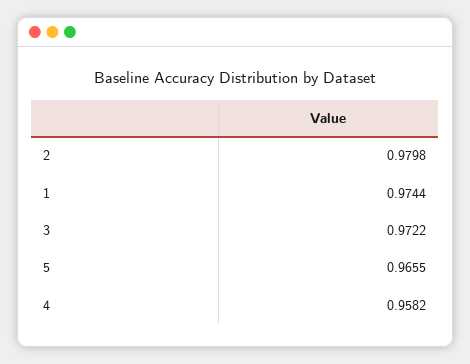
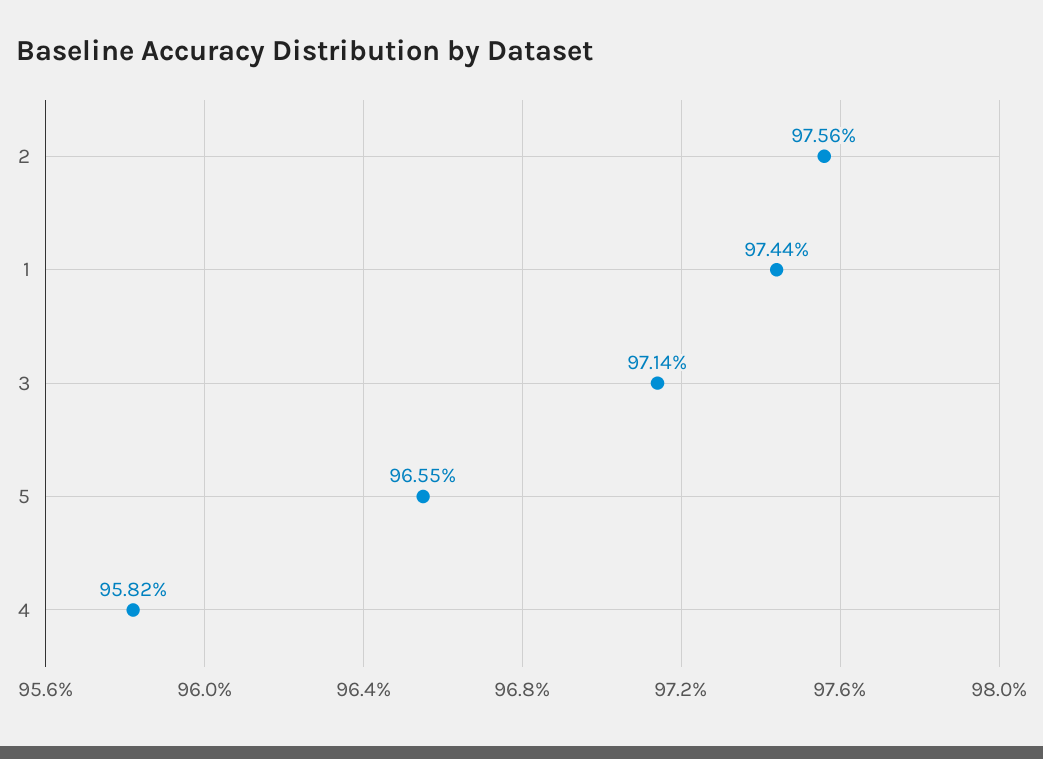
  {
-   "2": 0.9798,
+   "2": 0.9756,
    "1": 0.9744,
-   "3": 0.9722,
+   "3": 0.9714,
    "5": 0.9655,
    "4": 0.9582
  }

